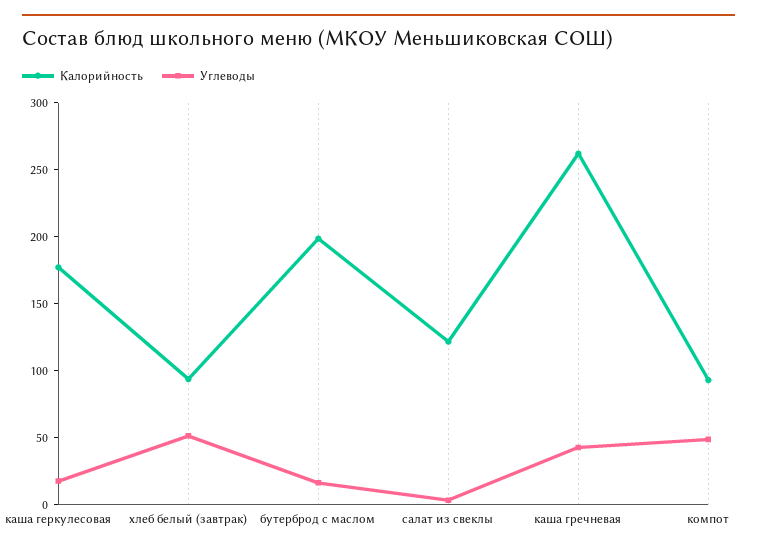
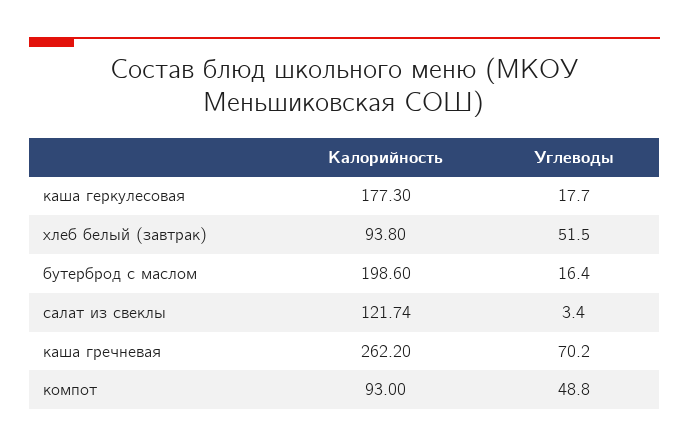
  {
    "Калорийность": {
      "каша геркулесовая": 177.3,
      "хлеб белый (завтрак)": 93.8,
      "бутерброд с маслом": 198.6,
      "салат из свеклы": 121.74,
      "каша гречневая": 262.2,
      "компот": 93
    },
    "Углеводы": {
      "каша геркулесовая": 17.7,
      "хлеб белый (завтрак)": 51.5,
      "бутерброд с маслом": 16.4,
      "салат из свеклы": 3.4,
-     "каша гречневая": 40,
+     "каша гречневая": 70.2,
      "компот": 48.8
    }
  }

